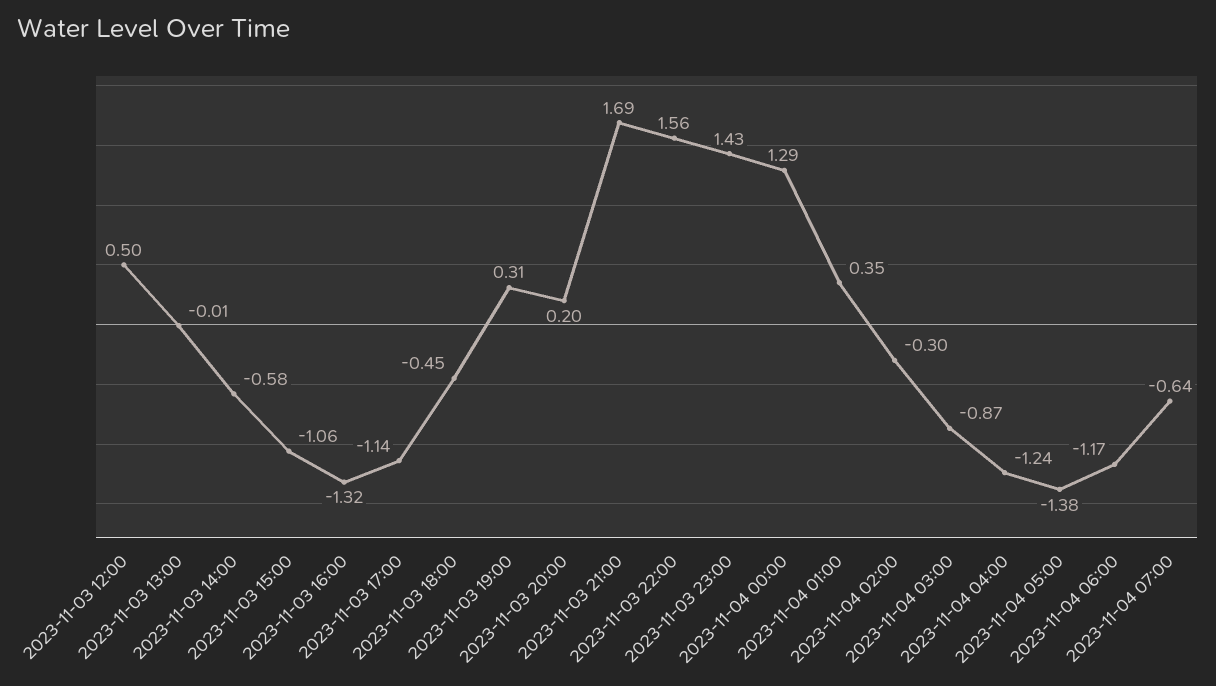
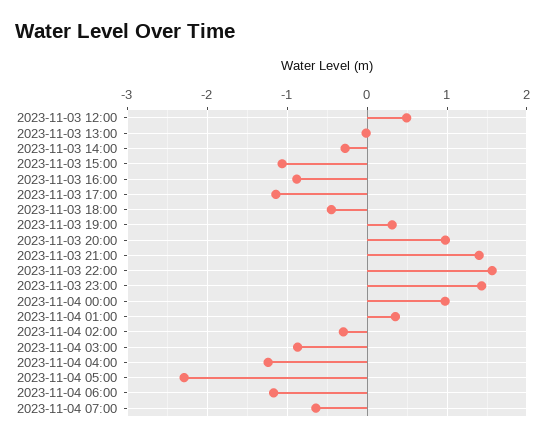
  {
    "2023-11-03 12:00": 0.5,
    "2023-11-03 13:00": -0.01,
-   "2023-11-03 14:00": -0.58,
+   "2023-11-03 14:00": -0.3,
    "2023-11-03 15:00": -1.06,
-   "2023-11-03 16:00": -1.32,
+   "2023-11-03 16:00": -0.9,
    "2023-11-03 17:00": -1.14,
    "2023-11-03 18:00": -0.45,
    "2023-11-03 19:00": 0.31,
-   "2023-11-03 20:00": 0.2,
+   "2023-11-03 20:00": 1,
-   "2023-11-03 21:00": 1.69,
+   "2023-11-03 21:00": 1.4,
    "2023-11-03 22:00": 1.56,
    "2023-11-03 23:00": 1.43,
-   "2023-11-04 00:00": 1.29,
+   "2023-11-04 00:00": 1,
    "2023-11-04 01:00": 0.35,
    "2023-11-04 02:00": -0.3,
    "2023-11-04 03:00": -0.87,
    "2023-11-04 04:00": -1.24,
-   "2023-11-04 05:00": -1.38,
+   "2023-11-04 05:00": -2.3,
    "2023-11-04 06:00": -1.17,
    "2023-11-04 07:00": -0.64
  }

